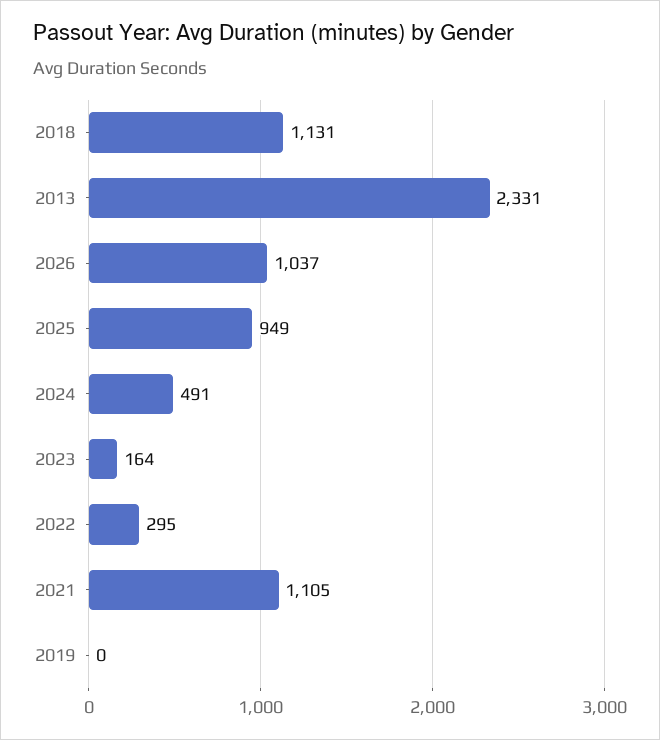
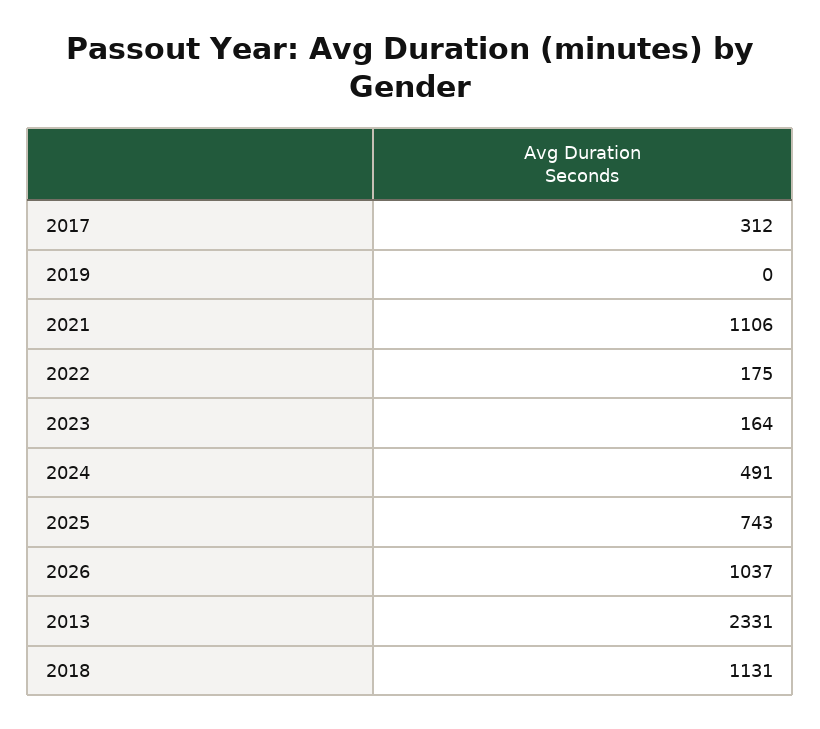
  {
    "2018": 1131,
    "2013": 2331,
    "2026": 1037,
-   "2025": 949,
+   "2025": 743,
    "2024": 491,
    "2023": 164,
-   "2022": 295,
+   "2022": 175,
-   "2021": 1105,
+   "2021": 1106,
-   "2019": 0
+   "2019": 0,
+   "2017": 312
  }

